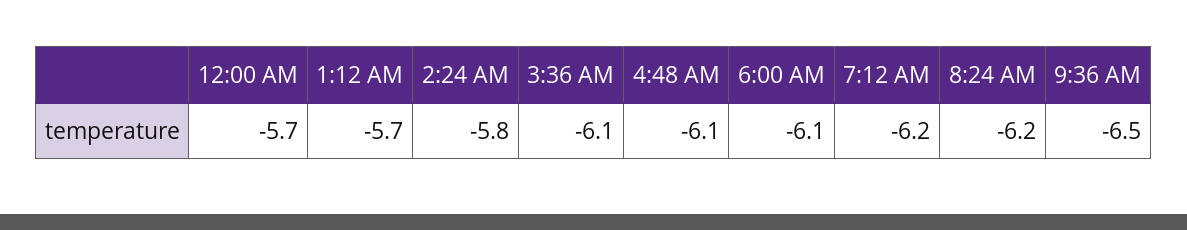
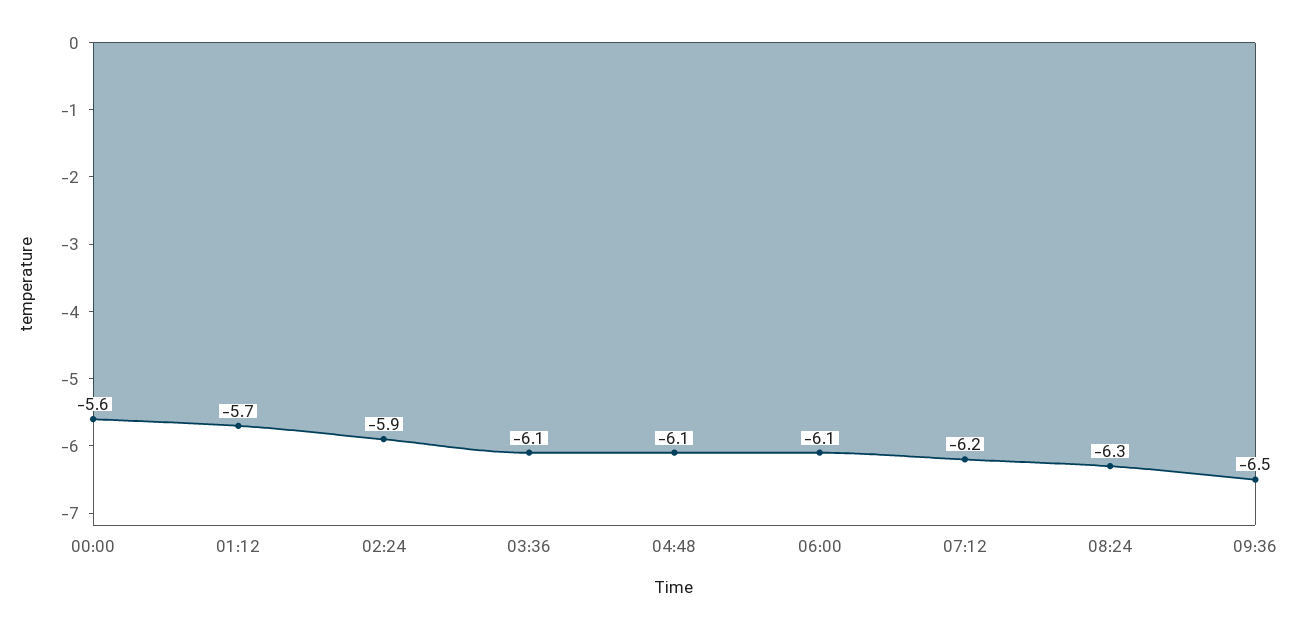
  {
-   "12:00 AM": -5.7,
+   "12:00 AM": -5.6,
    "1:12 AM": -5.7,
-   "2:24 AM": -5.8,
+   "2:24 AM": -5.9,
    "3:36 AM": -6.1,
    "4:48 AM": -6.1,
    "6:00 AM": -6.1,
    "7:12 AM": -6.2,
-   "8:24 AM": -6.2,
+   "8:24 AM": -6.3,
    "9:36 AM": -6.5
  }

